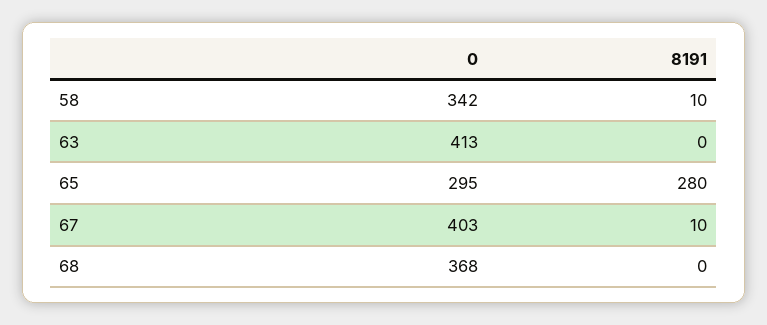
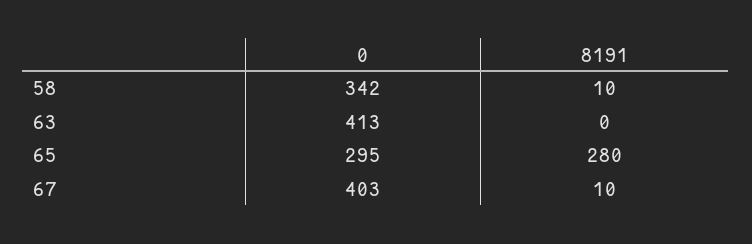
  {
    "0": {
      "58": 342,
      "63": 413,
      "65": 295,
-     "67": 403,
+     "67": 403
-     "68": 368
    },
    "8191": {
      "58": 10,
      "63": 0,
      "65": 280,
-     "67": 10,
+     "67": 10
-     "68": 0
    }
  }

